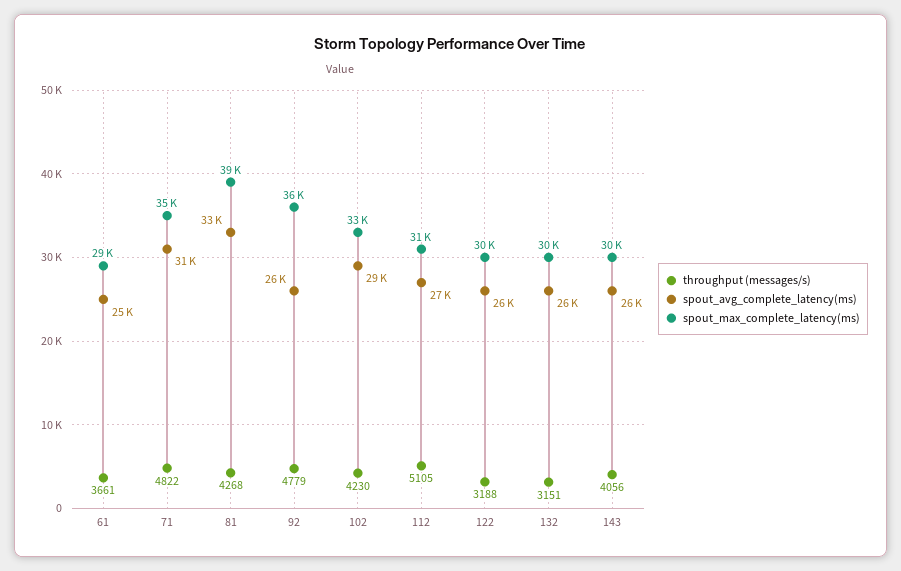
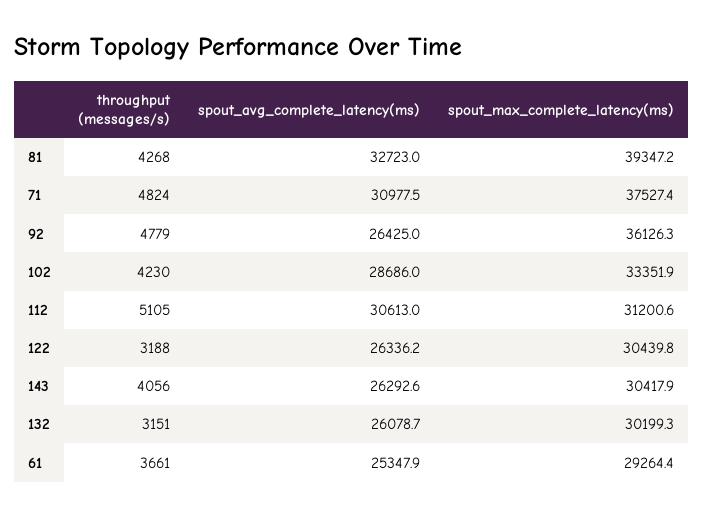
  {
    "throughput (messages/s)": {
      "61": 3661,
-     "71": 4822,
+     "71": 4824,
      "81": 4268,
      "92": 4779,
      "102": 4230,
      "112": 5105,
      "122": 3188,
      "132": 3151,
      "143": 4056
    },
    "spout_avg_complete_latency(ms)": {
      "61": 25347.9,
      "71": 30977.5,
      "81": 32723,
      "92": 26425,
      "102": 28686,
-     "112": 27000,
+     "112": 30613,
      "122": 26336.2,
      "132": 26078.7,
      "143": 26292.6
    },
    "spout_max_complete_latency(ms)": {
      "61": 29264.4,
-     "71": 35000,
+     "71": 37527.4,
      "81": 39347.2,
      "92": 36126.3,
      "102": 33351.9,
      "112": 31200.6,
      "122": 30439.8,
      "132": 30199.3,
      "143": 30417.9
    }
  }

